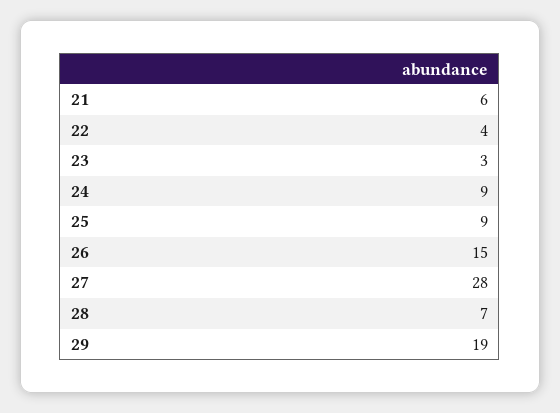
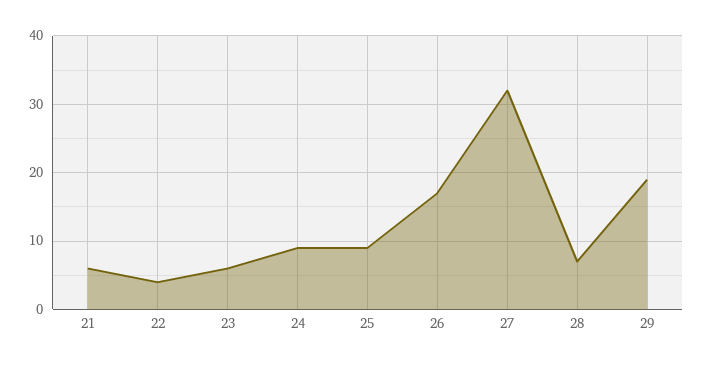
  {
    "21": 6,
    "22": 4,
-   "23": 3,
+   "23": 6,
    "24": 9,
    "25": 9,
-   "26": 15,
+   "26": 17,
-   "27": 28,
+   "27": 32,
    "28": 7,
    "29": 19
  }

